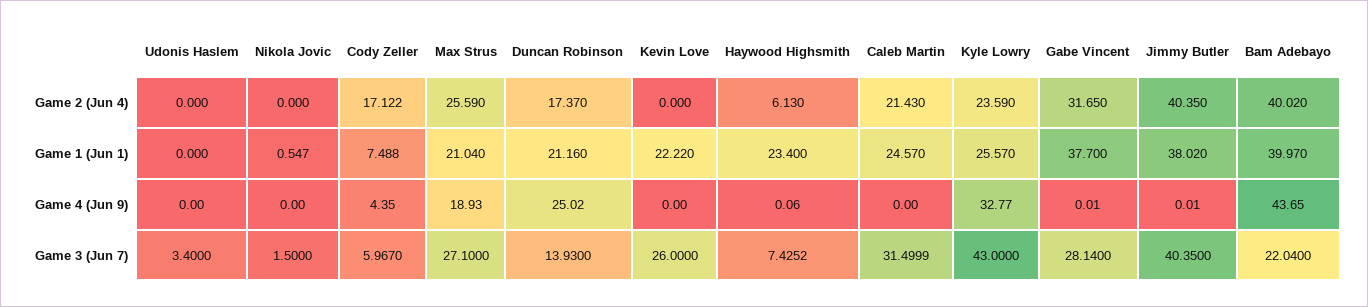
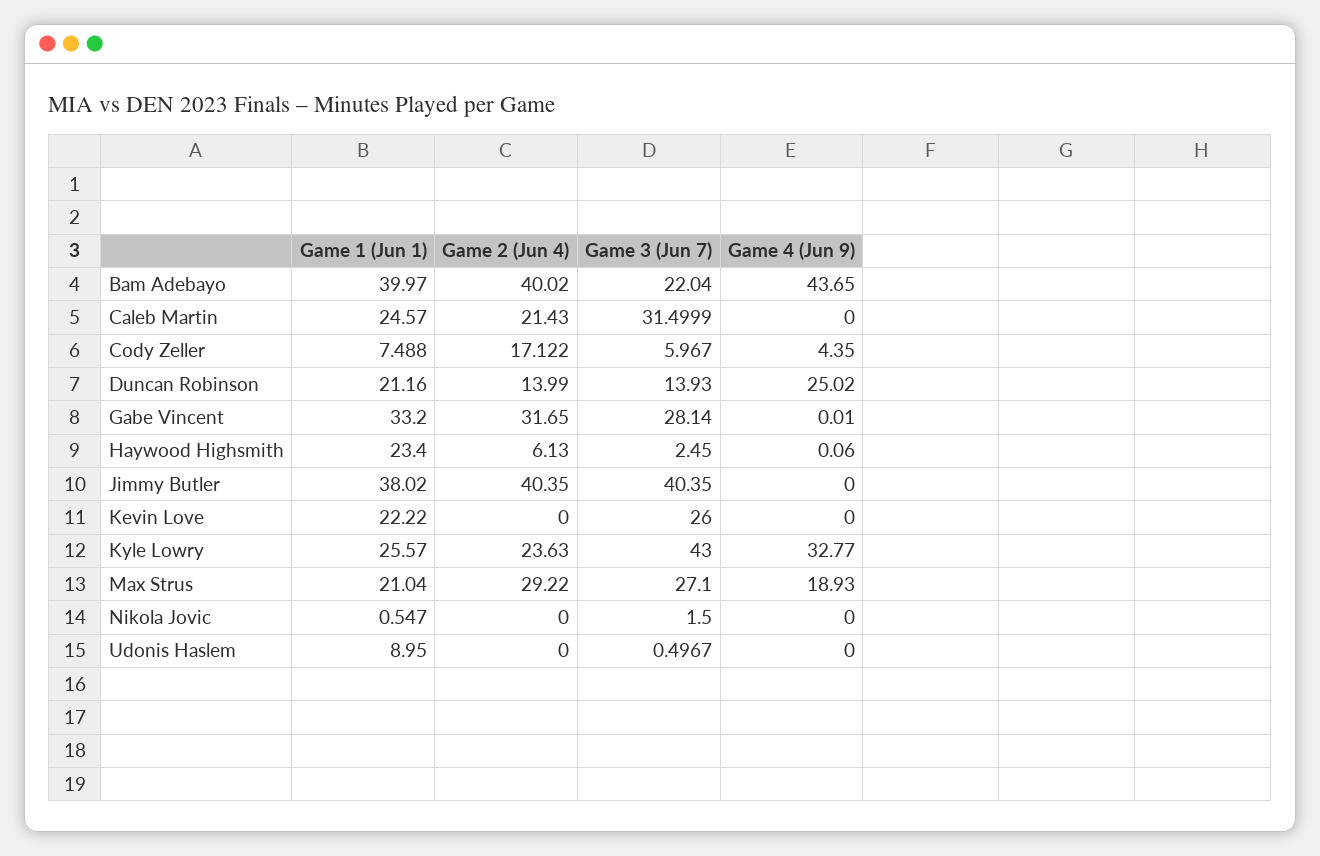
  {
    "Udonis Haslem": {
      "Game 2 (Jun 4)": 0,
-     "Game 1 (Jun 1)": 0,
+     "Game 1 (Jun 1)": 8.95,
      "Game 4 (Jun 9)": 0,
-     "Game 3 (Jun 7)": 3.4
+     "Game 3 (Jun 7)": 0.4967
    },
    "Nikola Jovic": {
      "Game 2 (Jun 4)": 0,
      "Game 1 (Jun 1)": 0.547,
      "Game 4 (Jun 9)": 0,
      "Game 3 (Jun 7)": 1.5
    },
    "Cody Zeller": {
      "Game 2 (Jun 4)": 17.122,
      "Game 1 (Jun 1)": 7.488,
      "Game 4 (Jun 9)": 4.35,
      "Game 3 (Jun 7)": 5.967
    },
    "Max Strus": {
-     "Game 2 (Jun 4)": 25.59,
+     "Game 2 (Jun 4)": 29.22,
      "Game 1 (Jun 1)": 21.04,
      "Game 4 (Jun 9)": 18.93,
      "Game 3 (Jun 7)": 27.1
    },
    "Duncan Robinson": {
-     "Game 2 (Jun 4)": 17.37,
+     "Game 2 (Jun 4)": 13.99,
      "Game 1 (Jun 1)": 21.16,
      "Game 4 (Jun 9)": 25.02,
      "Game 3 (Jun 7)": 13.93
    },
    "Kevin Love": {
      "Game 2 (Jun 4)": 0,
      "Game 1 (Jun 1)": 22.22,
      "Game 4 (Jun 9)": 0,
      "Game 3 (Jun 7)": 26
    },
    "Haywood Highsmith": {
      "Game 2 (Jun 4)": 6.13,
      "Game 1 (Jun 1)": 23.4,
      "Game 4 (Jun 9)": 0.06,
-     "Game 3 (Jun 7)": 7.4252
+     "Game 3 (Jun 7)": 2.45
    },
    "Caleb Martin": {
      "Game 2 (Jun 4)": 21.43,
      "Game 1 (Jun 1)": 24.57,
      "Game 4 (Jun 9)": 0,
      "Game 3 (Jun 7)": 31.4999
    },
    "Kyle Lowry": {
-     "Game 2 (Jun 4)": 23.59,
+     "Game 2 (Jun 4)": 23.63,
      "Game 1 (Jun 1)": 25.57,
      "Game 4 (Jun 9)": 32.77,
      "Game 3 (Jun 7)": 43
    },
    "Gabe Vincent": {
      "Game 2 (Jun 4)": 31.65,
-     "Game 1 (Jun 1)": 37.7,
+     "Game 1 (Jun 1)": 33.2,
      "Game 4 (Jun 9)": 0.01,
      "Game 3 (Jun 7)": 28.14
    },
    "Jimmy Butler": {
      "Game 2 (Jun 4)": 40.35,
      "Game 1 (Jun 1)": 38.02,
-     "Game 4 (Jun 9)": 0.01,
+     "Game 4 (Jun 9)": 0,
      "Game 3 (Jun 7)": 40.35
    },
    "Bam Adebayo": {
      "Game 2 (Jun 4)": 40.02,
      "Game 1 (Jun 1)": 39.97,
      "Game 4 (Jun 9)": 43.65,
      "Game 3 (Jun 7)": 22.04
    }
  }

